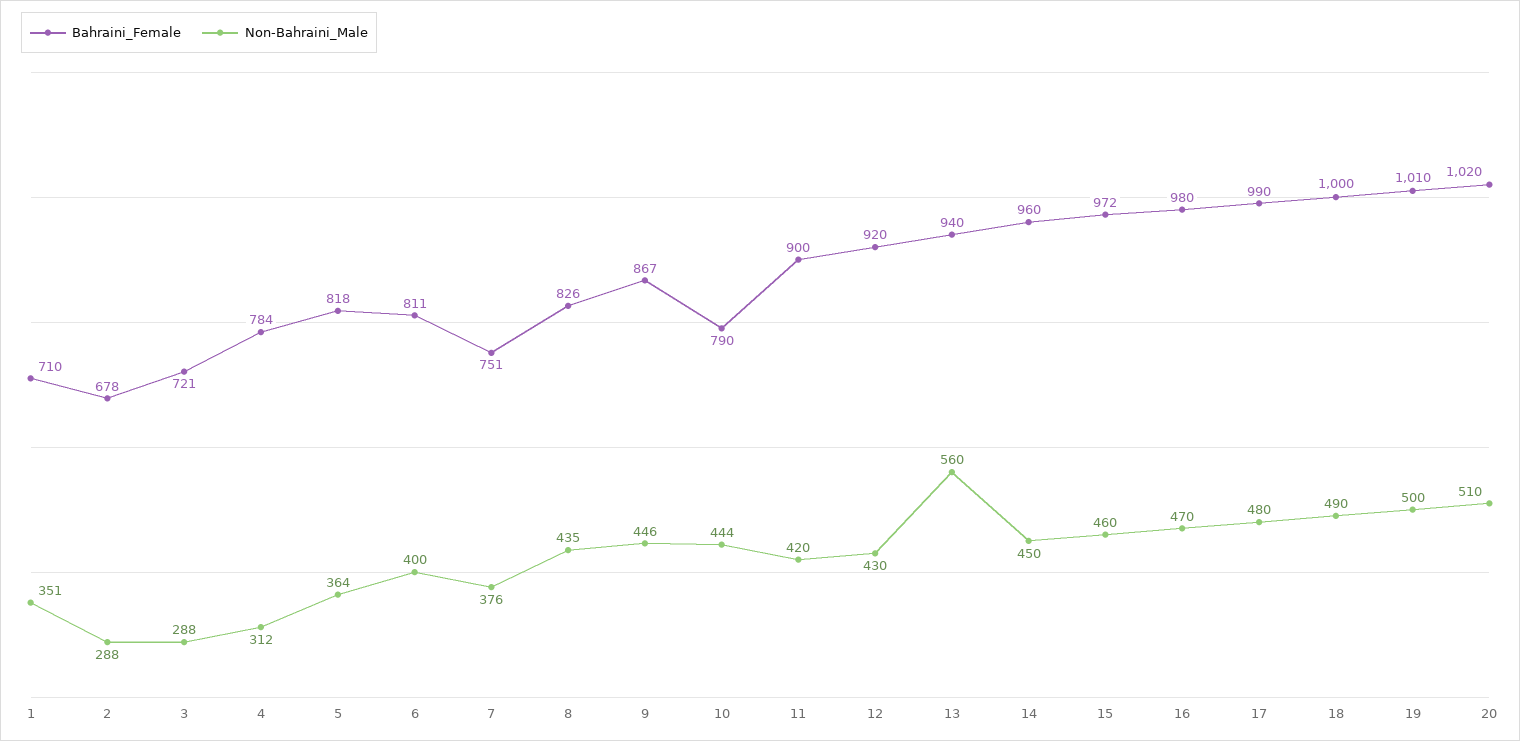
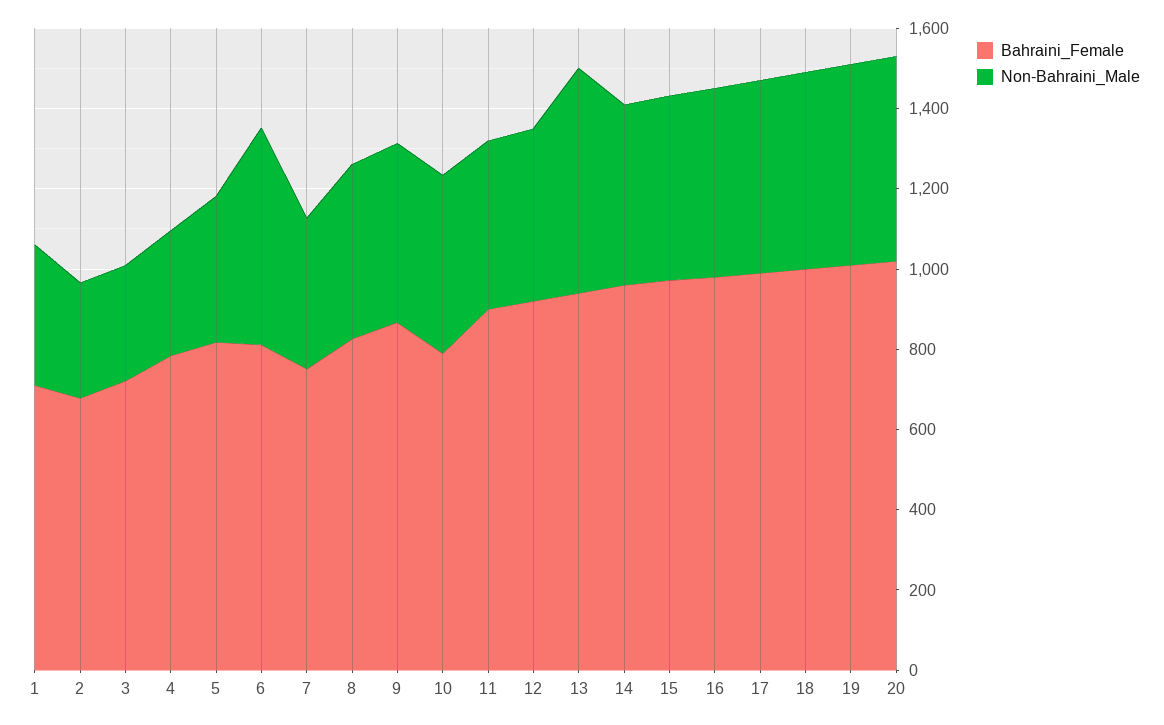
  {
    "Bahraini_Female": {
      "1": 710,
      "2": 678,
      "3": 721,
      "4": 784,
      "5": 818,
      "6": 811,
      "7": 751,
      "8": 826,
      "9": 867,
      "10": 790,
      "11": 900,
      "12": 920,
      "13": 940,
      "14": 960,
      "15": 972,
      "16": 980,
      "17": 990,
      "18": 1000,
      "19": 1010,
      "20": 1020
    },
    "Non-Bahraini_Male": {
      "1": 351,
      "2": 288,
      "3": 288,
      "4": 312,
      "5": 364,
-     "6": 400,
+     "6": 550,
      "7": 376,
      "8": 435,
      "9": 446,
      "10": 444,
      "11": 420,
      "12": 430,
      "13": 560,
      "14": 450,
      "15": 460,
      "16": 470,
      "17": 480,
      "18": 490,
      "19": 500,
      "20": 510
    }
  }

